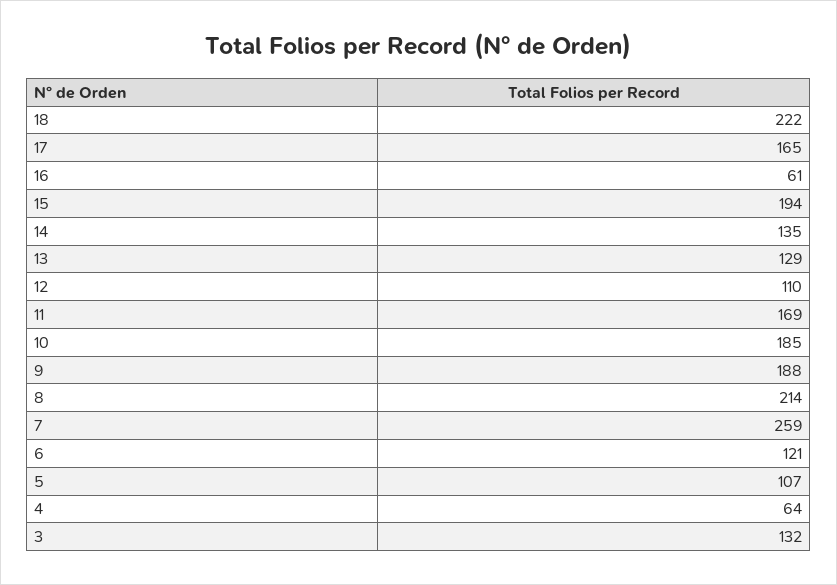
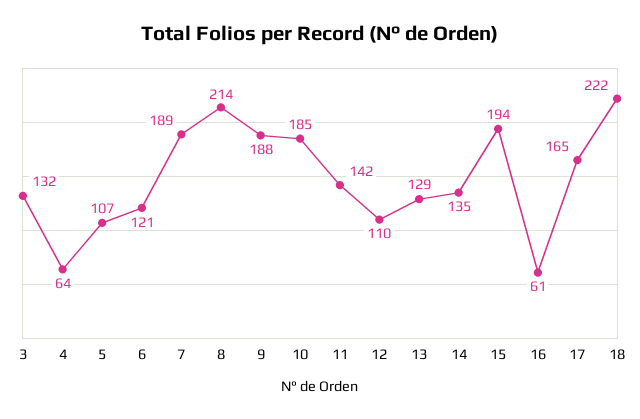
  {
    "18": 222,
    "17": 165,
    "16": 61,
    "15": 194,
    "14": 135,
    "13": 129,
    "12": 110,
-   "11": 169,
+   "11": 142,
    "10": 185,
    "9": 188,
    "8": 214,
-   "7": 259,
+   "7": 189,
    "6": 121,
    "5": 107,
    "4": 64,
    "3": 132
  }

